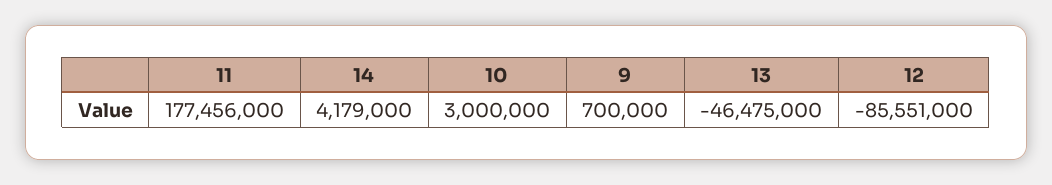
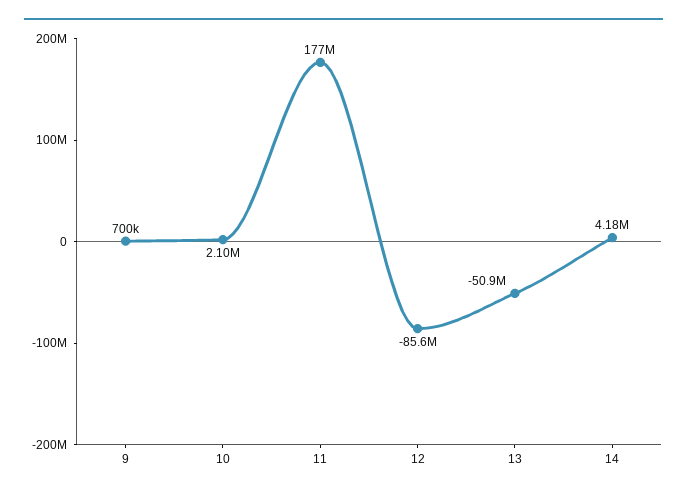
  {
    "11": 177456000,
    "14": 4179000,
-   "10": 3000000,
+   "10": 2100000,
    "9": 700000,
-   "13": -46475000,
+   "13": -50900000,
    "12": -85551000
  }

